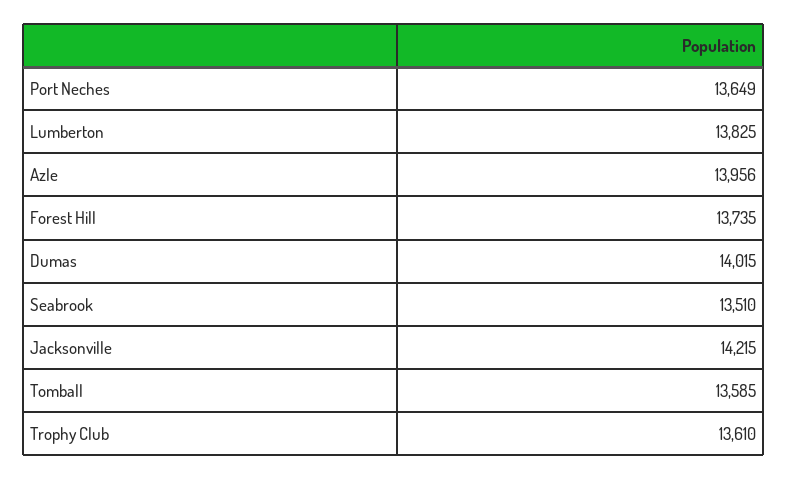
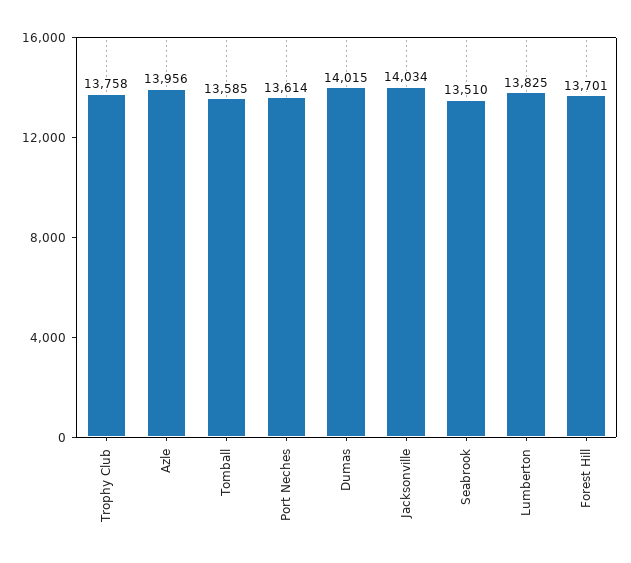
  {
-   "Port Neches": 13649,
+   "Port Neches": 13614,
    "Lumberton": 13825,
    "Azle": 13956,
-   "Forest Hill": 13735,
+   "Forest Hill": 13701,
    "Dumas": 14015,
    "Seabrook": 13510,
-   "Jacksonville": 14215,
+   "Jacksonville": 14034,
    "Tomball": 13585,
-   "Trophy Club": 13610
+   "Trophy Club": 13758
  }

